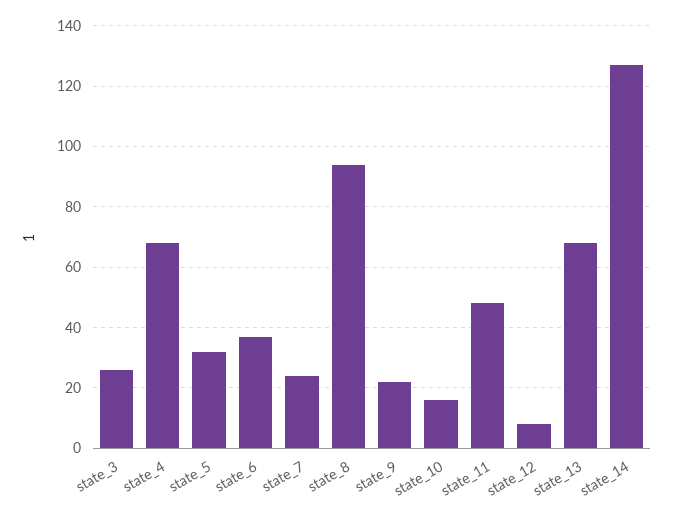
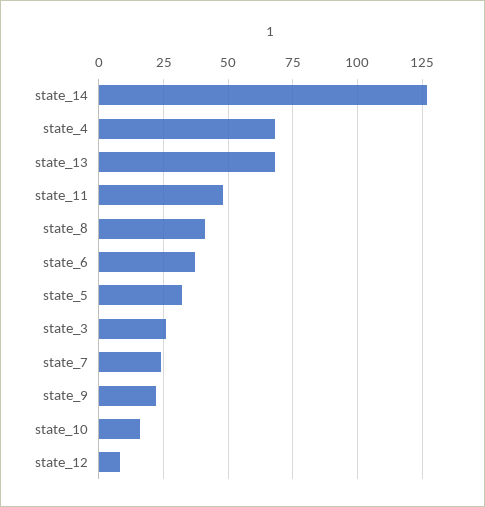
  {
    "state_3": 25,
    "state_4": 70,
    "state_5": 30,
    "state_6": 35,
    "state_7": 25,
-   "state_8": 95,
+   "state_8": 40,
    "state_9": 20,
    "state_10": 15,
    "state_11": 50,
    "state_12": 10,
    "state_13": 70,
    "state_14": 125
  }

